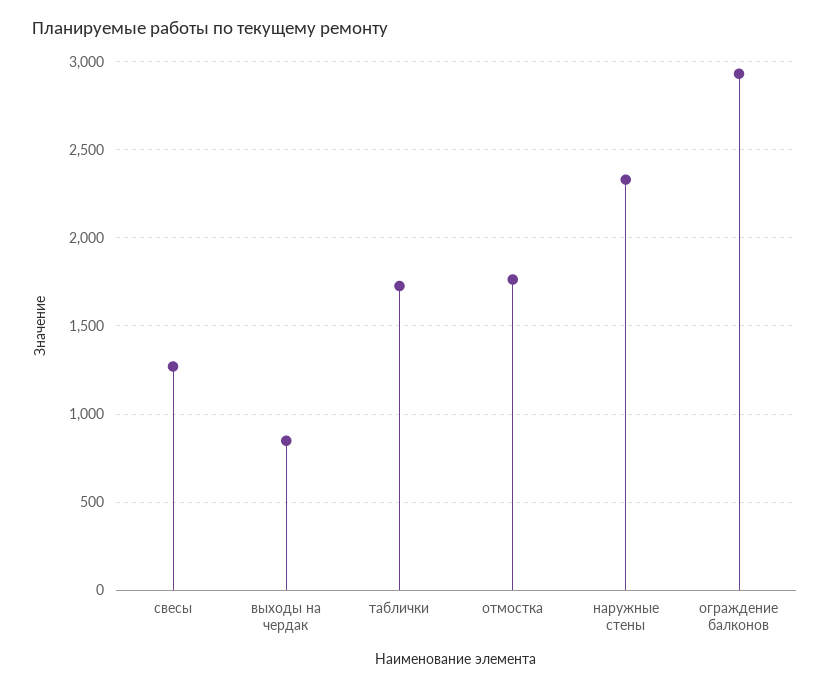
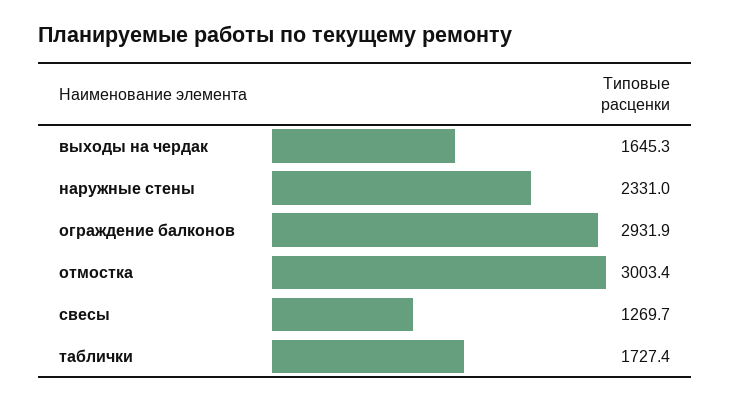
  {
    "свесы": 1269.7,
-   "выходы на чердак": 850,
+   "выходы на чердак": 1645.3,
    "таблички": 1727.4,
-   "отмостка": 1750,
+   "отмостка": 3003.4,
    "наружные стены": 2331,
    "ограждение балконов": 2931.9
  }

